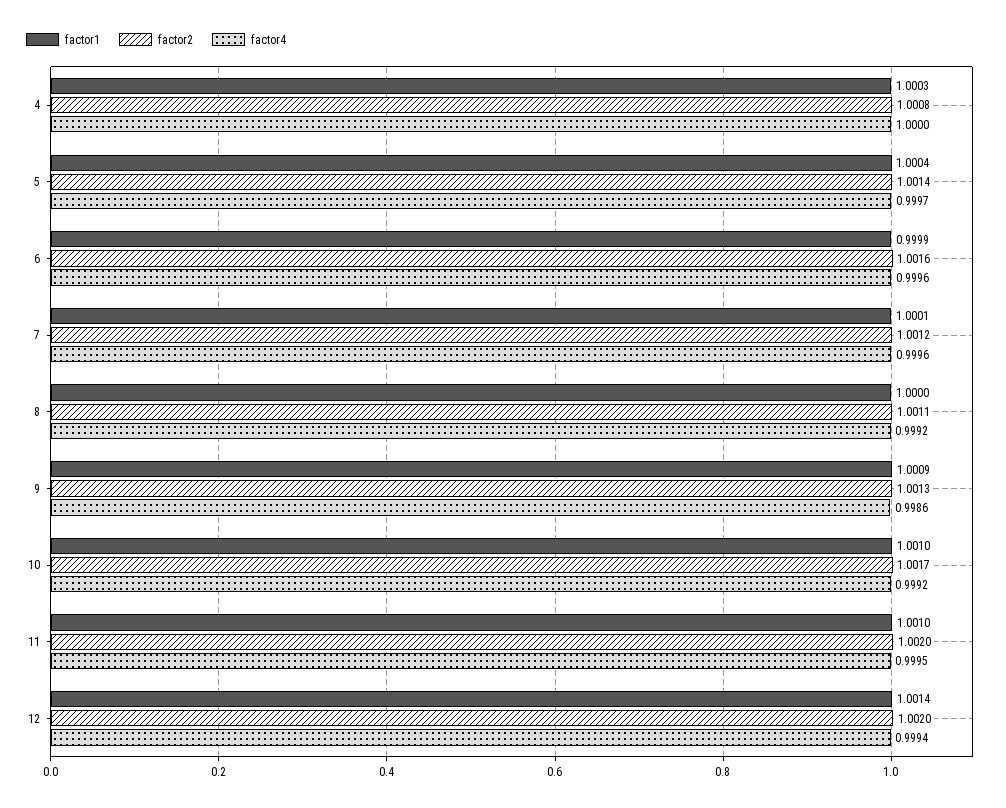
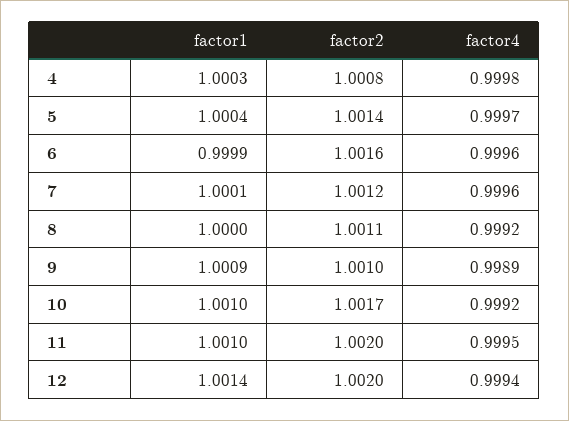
  {
    "factor1": {
      "4": 1.0003,
      "5": 1.0004,
      "6": 0.9999,
      "7": 1.0001,
      "8": 1,
      "9": 1.0009,
      "10": 1.001,
      "11": 1.001,
      "12": 1.0014
    },
    "factor2": {
      "4": 1.0008,
      "5": 1.0014,
      "6": 1.0016,
      "7": 1.0012,
      "8": 1.0011,
-     "9": 1.0013,
+     "9": 1.001,
      "10": 1.0017,
      "11": 1.002,
      "12": 1.002
    },
    "factor4": {
-     "4": 1,
+     "4": 0.9998,
      "5": 0.9997,
      "6": 0.9996,
      "7": 0.9996,
      "8": 0.9992,
-     "9": 0.9986,
+     "9": 0.9989,
      "10": 0.9992,
      "11": 0.9995,
      "12": 0.9994
    }
  }

